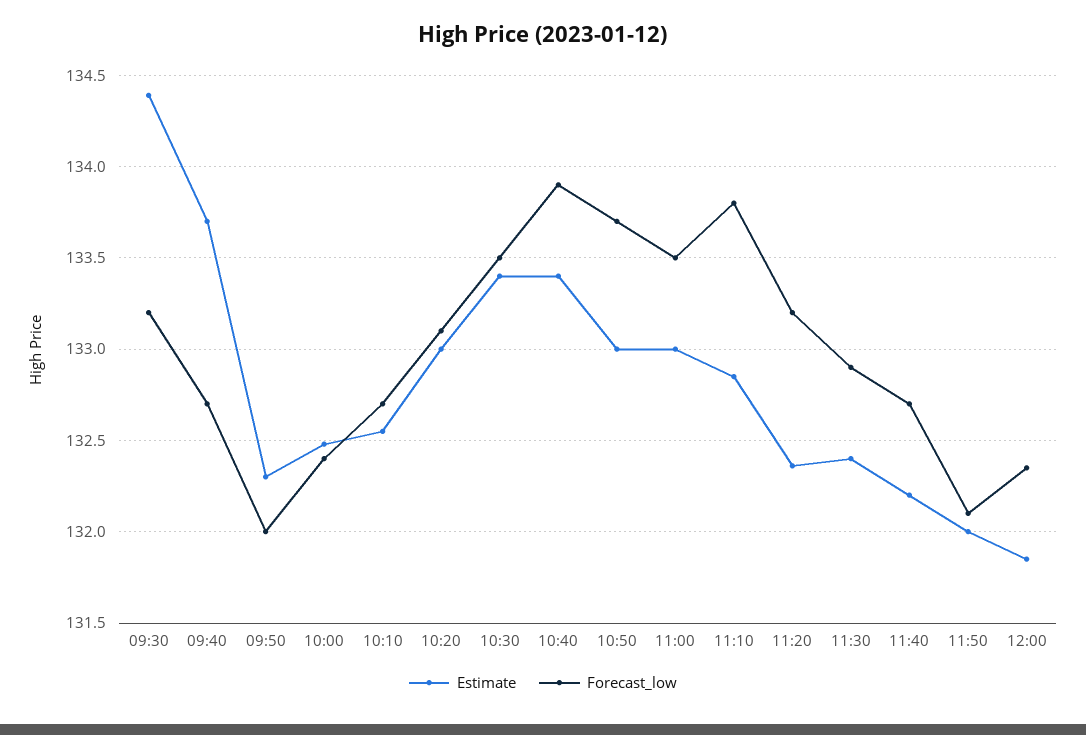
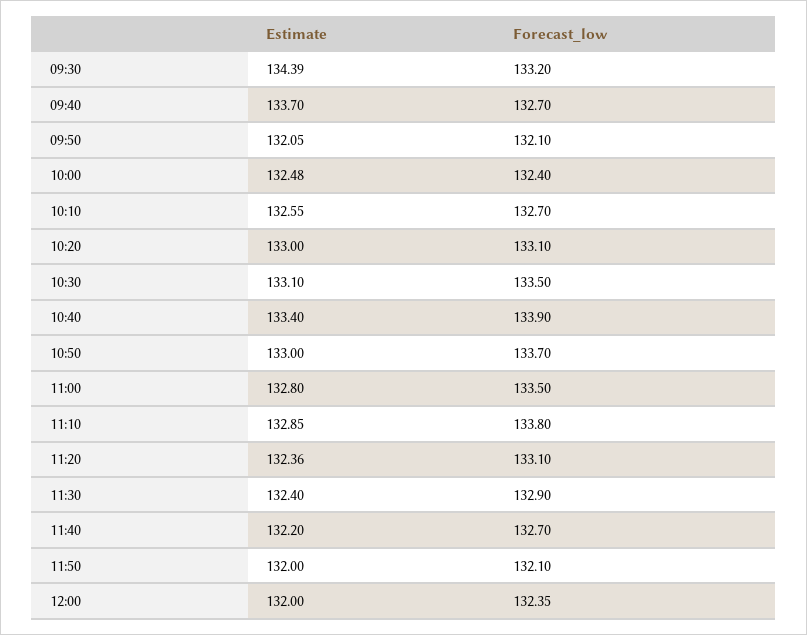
  {
    "Estimate": {
      "09:30": 134.39,
      "09:40": 133.7,
-     "09:50": 132.3,
+     "09:50": 132.05,
      "10:00": 132.48,
      "10:10": 132.55,
      "10:20": 133,
-     "10:30": 133.4,
+     "10:30": 133.1,
      "10:40": 133.4,
      "10:50": 133,
-     "11:00": 133,
+     "11:00": 132.8,
      "11:10": 132.85,
      "11:20": 132.36,
      "11:30": 132.4,
      "11:40": 132.2,
      "11:50": 132,
-     "12:00": 131.85
+     "12:00": 132
    },
    "Forecast_low": {
      "09:30": 133.2,
      "09:40": 132.7,
-     "09:50": 132,
+     "09:50": 132.1,
      "10:00": 132.4,
      "10:10": 132.7,
      "10:20": 133.1,
      "10:30": 133.5,
      "10:40": 133.9,
      "10:50": 133.7,
      "11:00": 133.5,
      "11:10": 133.8,
-     "11:20": 133.2,
+     "11:20": 133.1,
      "11:30": 132.9,
      "11:40": 132.7,
      "11:50": 132.1,
      "12:00": 132.35
    }
  }

